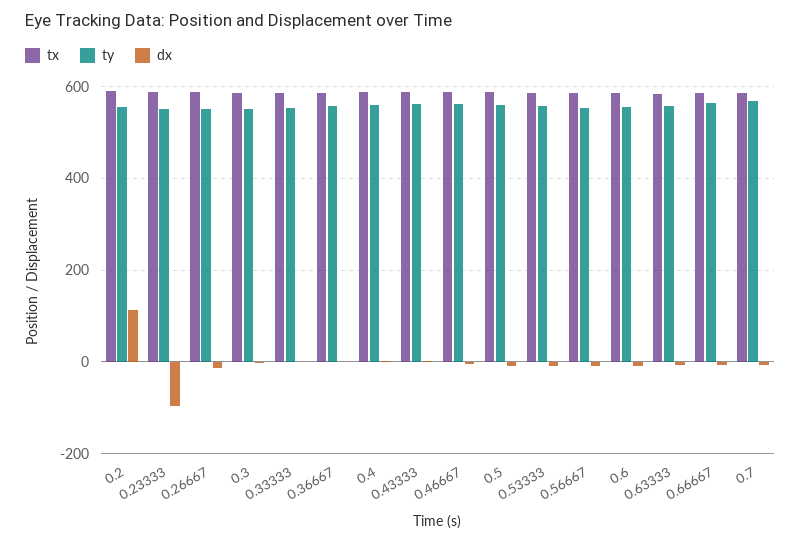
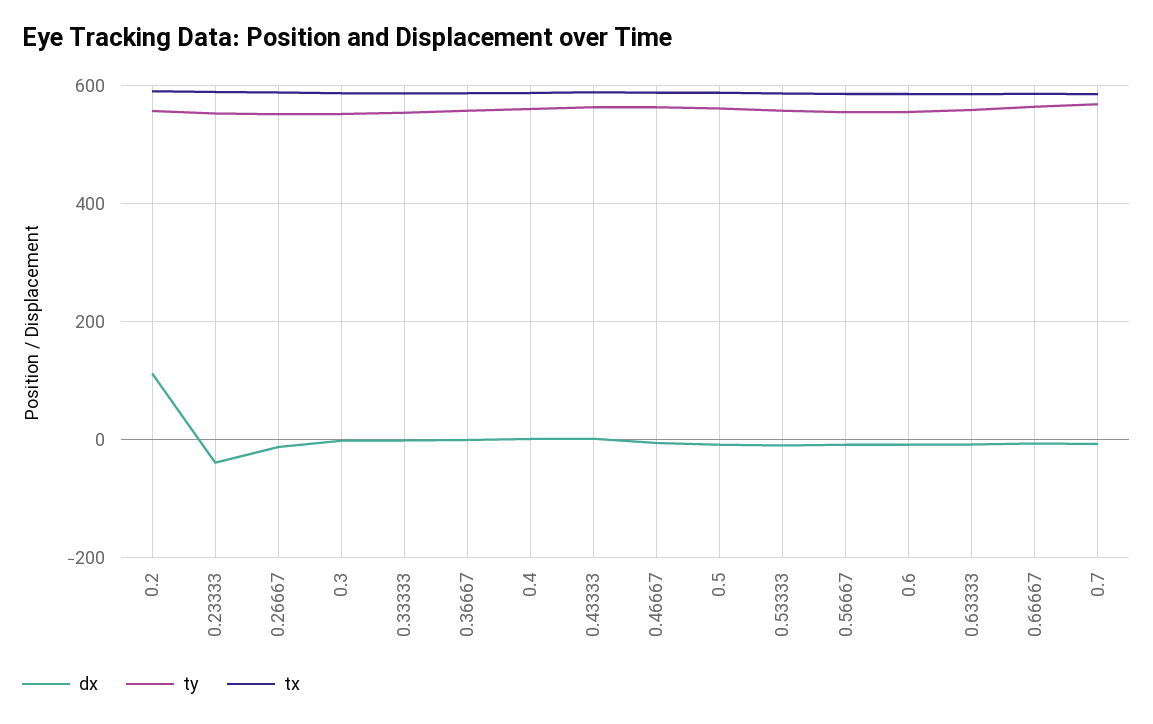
  {
    "tx": {
      "0.2": 600,
      "0.23333": 580,
      "0.26667": 580,
      "0.3": 580,
      "0.33333": 580,
      "0.36667": 580,
      "0.4": 580,
      "0.43333": 580,
      "0.46667": 580,
      "0.5": 580,
      "0.53333": 580,
      "0.56667": 580,
      "0.6": 580,
      "0.63333": 580,
      "0.66667": 580,
      "0.7": 580
    },
    "ty": {
      "0.2": 560,
      "0.23333": 560,
      "0.26667": 560,
      "0.3": 560,
      "0.33333": 560,
      "0.36667": 560,
      "0.4": 560,
      "0.43333": 560,
      "0.46667": 560,
      "0.5": 560,
      "0.53333": 560,
      "0.56667": 560,
      "0.6": 560,
      "0.63333": 560,
      "0.66667": 560,
      "0.7": 560
    },
    "dx": {
      "0.2": 120,
-     "0.23333": -100,
+     "0.23333": -40,
      "0.26667": -20,
      "0.3": 0,
      "0.33333": 0,
      "0.36667": 0,
      "0.4": 0,
      "0.43333": 0,
      "0.46667": 0,
      "0.5": 0,
      "0.53333": 0,
      "0.56667": 0,
      "0.6": 0,
      "0.63333": 0,
      "0.66667": 0,
      "0.7": 0
    }
  }

